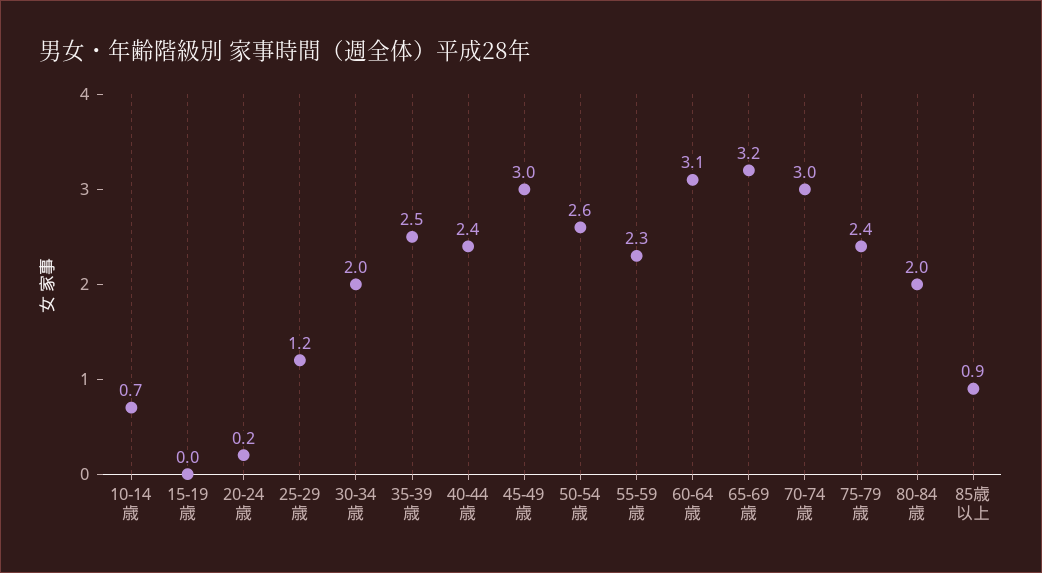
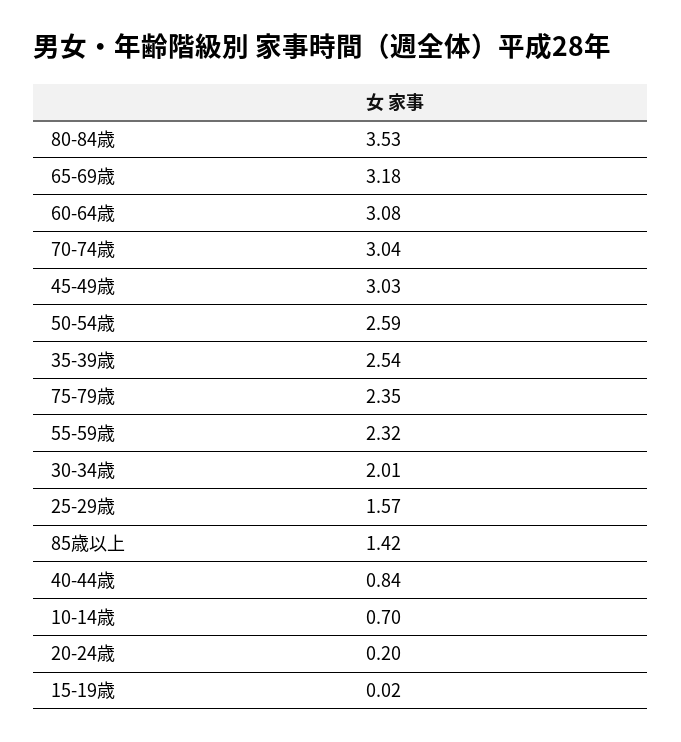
  {
    "10-14歳": 0.7,
    "15-19歳": 0.02,
    "20-24歳": 0.2,
-   "25-29歳": 1.2,
+   "25-29歳": 1.57,
    "30-34歳": 2.01,
    "35-39歳": 2.54,
-   "40-44歳": 2.4,
+   "40-44歳": 0.84,
    "45-49歳": 3.03,
    "50-54歳": 2.59,
    "55-59歳": 2.32,
    "60-64歳": 3.08,
    "65-69歳": 3.18,
    "70-74歳": 3.04,
    "75-79歳": 2.35,
-   "80-84歳": 2,
+   "80-84歳": 3.53,
-   "85歳以上": 0.9
+   "85歳以上": 1.42
  }

